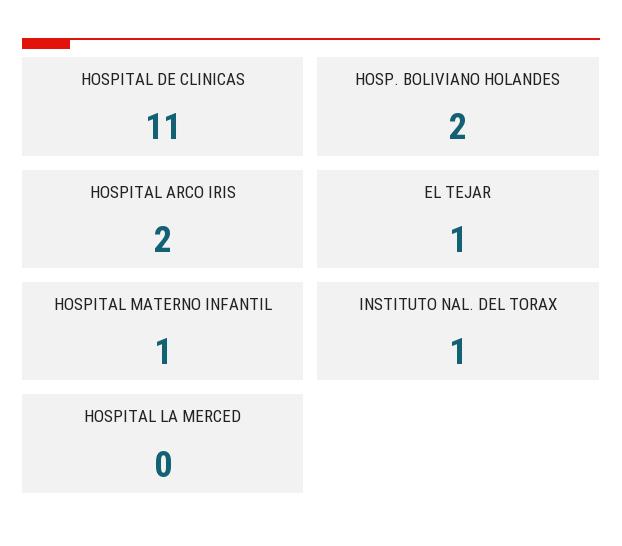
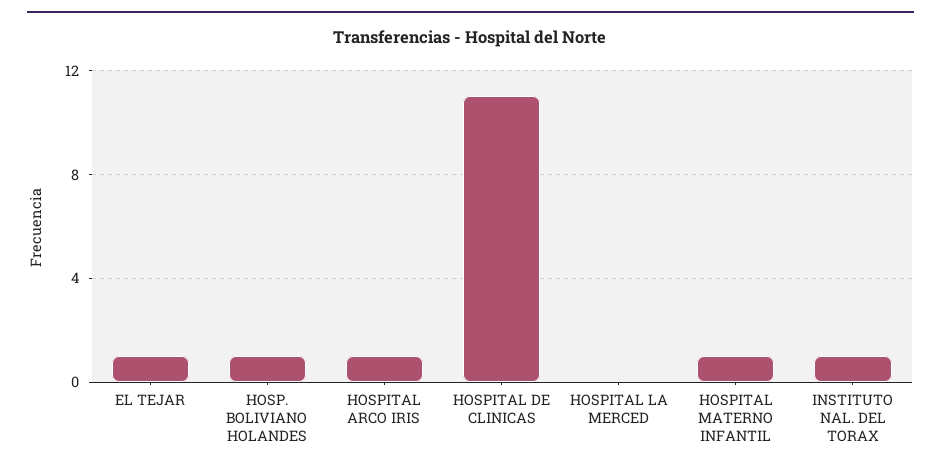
  {
    "HOSPITAL DE CLINICAS": 11,
-   "HOSP. BOLIVIANO HOLANDES": 2,
+   "HOSP. BOLIVIANO HOLANDES": 1,
-   "HOSPITAL ARCO IRIS": 2,
+   "HOSPITAL ARCO IRIS": 1,
    "EL TEJAR": 1,
    "HOSPITAL MATERNO INFANTIL": 1,
    "INSTITUTO NAL. DEL TORAX": 1,
    "HOSPITAL LA MERCED": 0
  }

